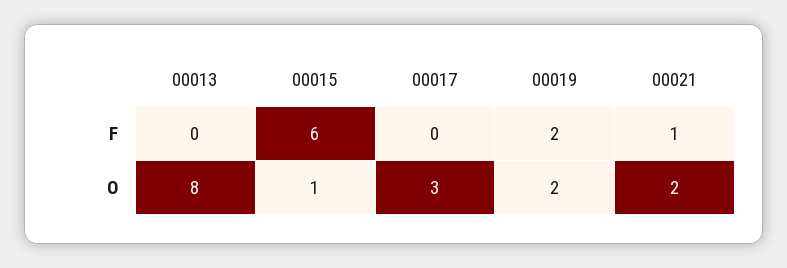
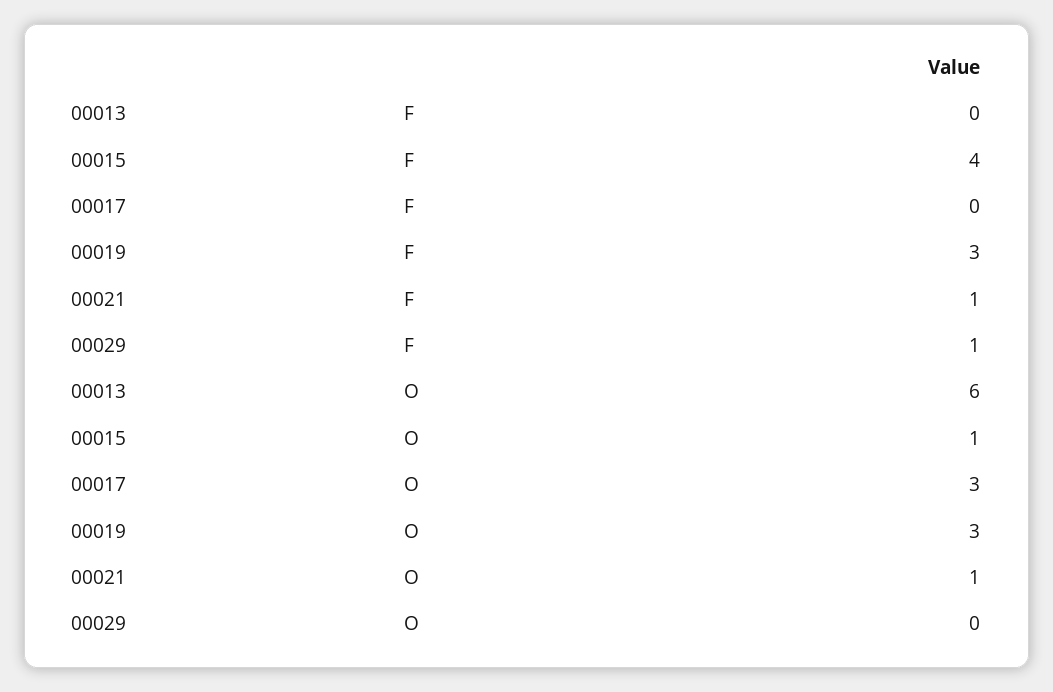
  {
    "00013": {
      "F": 0,
-     "O": 8
+     "O": 6
    },
    "00015": {
-     "F": 6,
+     "F": 4,
      "O": 1
    },
    "00017": {
      "F": 0,
      "O": 3
    },
    "00019": {
-     "F": 2,
+     "F": 3,
-     "O": 2
+     "O": 3
    },
    "00021": {
      "F": 1,
-     "O": 2
+     "O": 1
-   }
+   },
+   "00029": {
+     "F": 1,
+     "O": 0
+   }
  }

